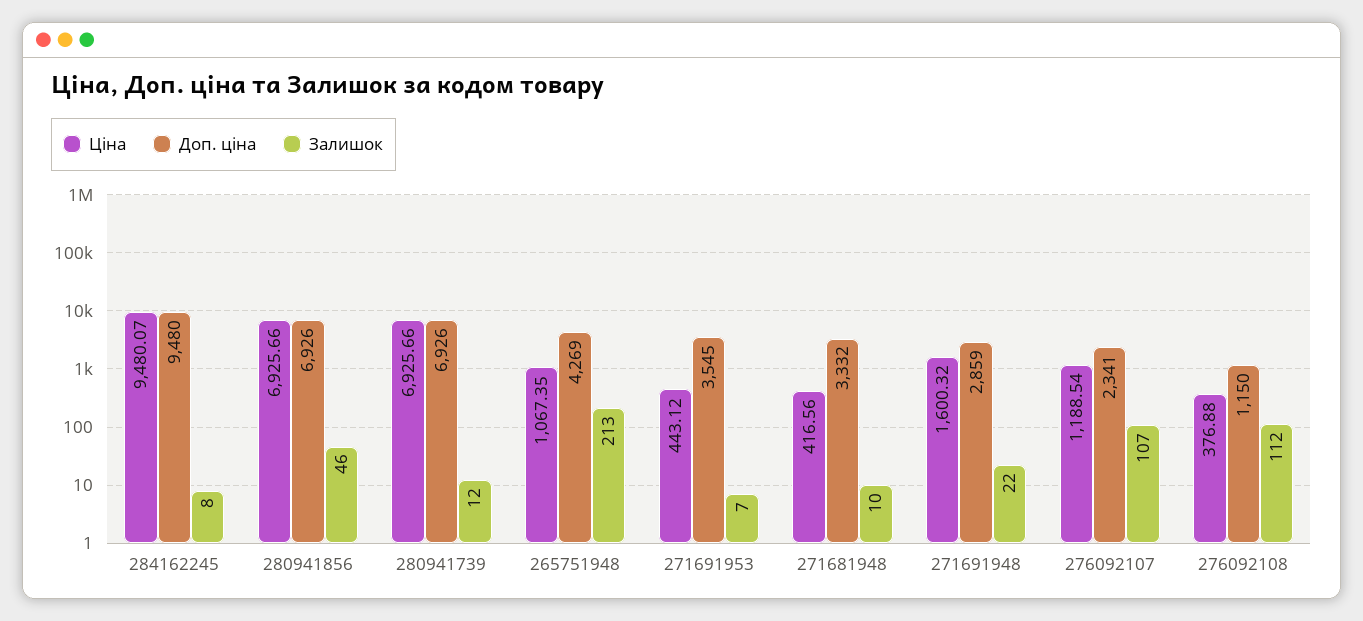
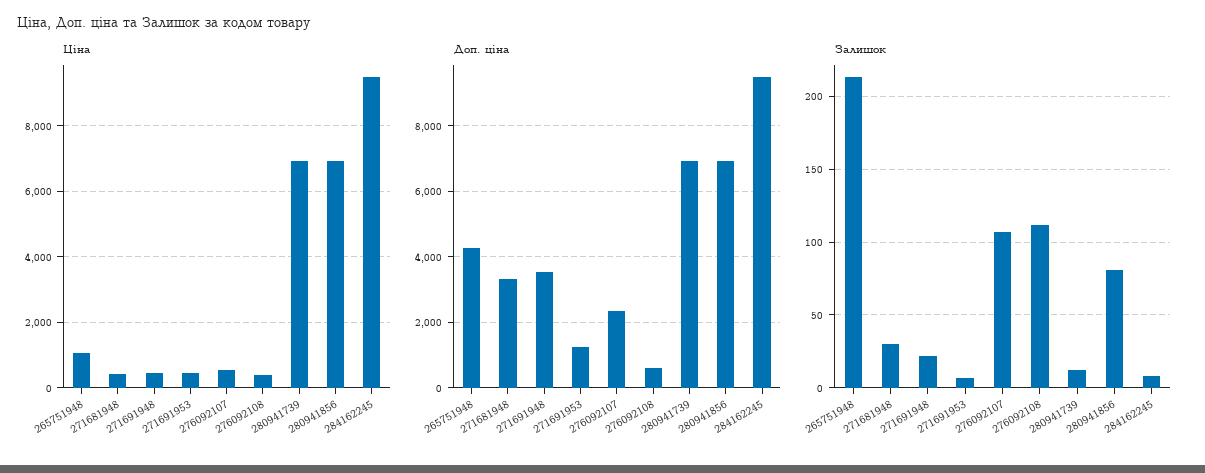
  {
    "Ціна": {
      "284162245": 9480.07,
      "280941856": 6925.66,
      "280941739": 6925.66,
      "265751948": 1067.35,
      "271691953": 443.12,
      "271681948": 416.56,
-     "271691948": 1600.32,
+     "271691948": 400,
-     "276092107": 1188.54,
+     "276092107": 600,
      "276092108": 376.88
    },
    "Доп. ціна": {
      "284162245": 9480,
      "280941856": 6926,
      "280941739": 6926,
      "265751948": 4269,
-     "271691953": 3545,
+     "271691953": 1200,
      "271681948": 3332,
-     "271691948": 2859,
+     "271691948": 3600,
      "276092107": 2341,
-     "276092108": 1150
+     "276092108": 600
    },
    "Залишок": {
      "284162245": 8,
-     "280941856": 46,
+     "280941856": 80,
      "280941739": 12,
      "265751948": 213,
      "271691953": 7,
-     "271681948": 10,
+     "271681948": 30,
      "271691948": 22,
      "276092107": 107,
      "276092108": 112
    }
  }

